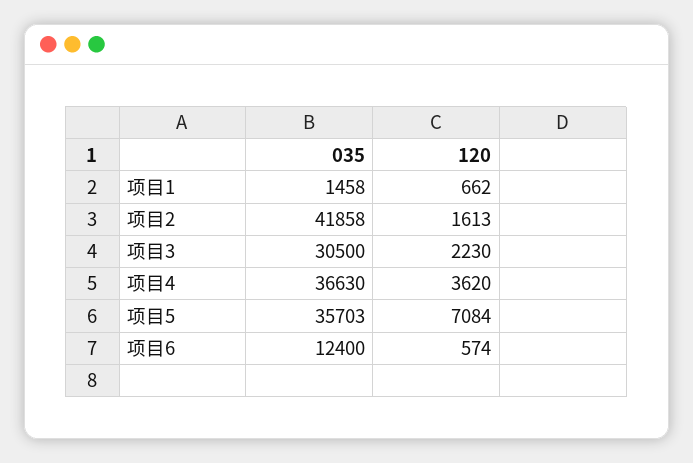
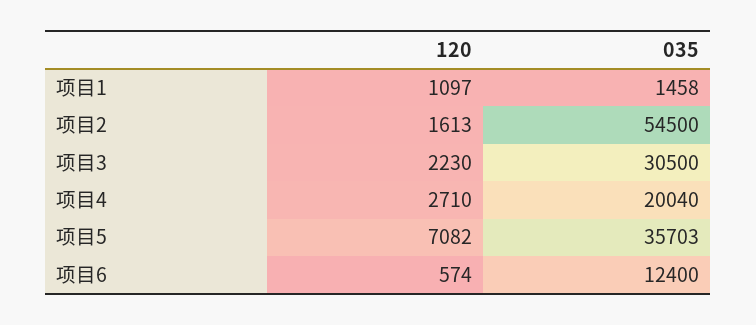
  {
    "035": {
      "项目1": 1458,
-     "项目2": 41858,
+     "项目2": 54500,
      "项目3": 30500,
-     "项目4": 36630,
+     "项目4": 20040,
      "项目5": 35703,
      "项目6": 12400
    },
    "120": {
-     "项目1": 662,
+     "项目1": 1097,
      "项目2": 1613,
      "项目3": 2230,
-     "项目4": 3620,
+     "项目4": 2710,
-     "项目5": 7084,
+     "项目5": 7082,
      "项目6": 574
    }
  }

